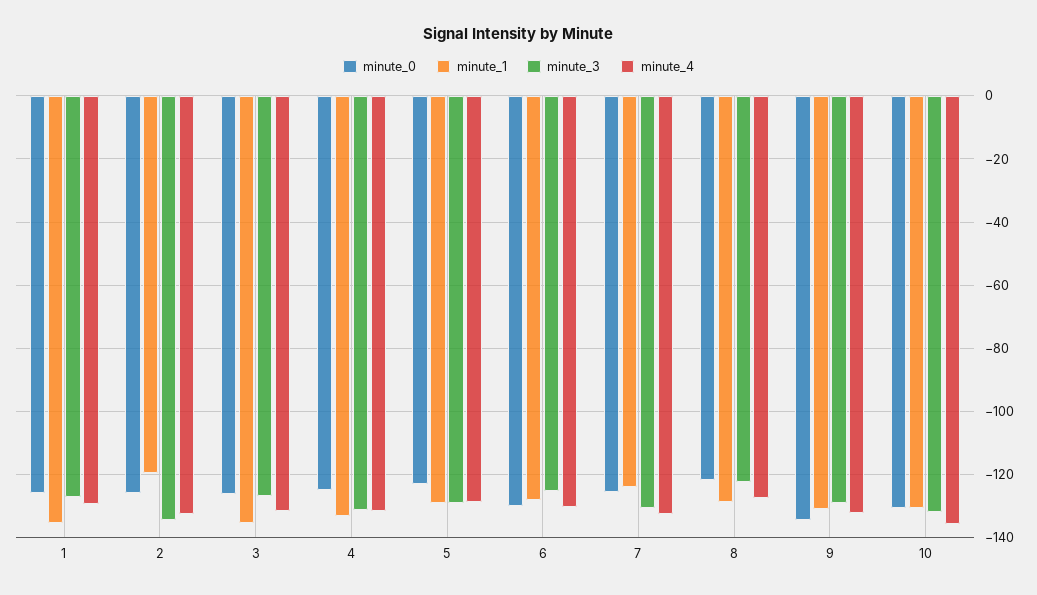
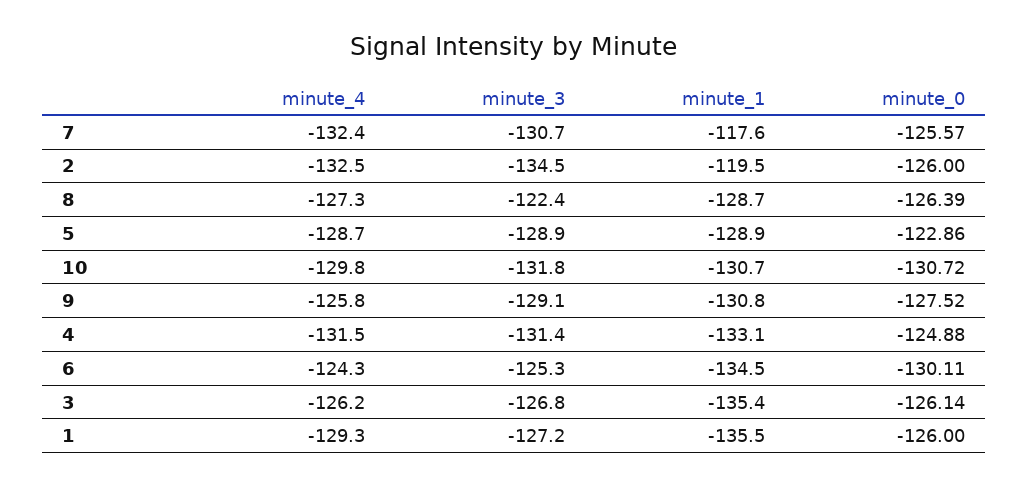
  {
    "minute_0": {
      "1": -126,
      "2": -126,
      "3": -126.14,
      "4": -124.88,
      "5": -122.86,
      "6": -130.11,
      "7": -125.57,
-     "8": -122,
+     "8": -126.39,
-     "9": -134,
+     "9": -127.52,
      "10": -130.72
    },
    "minute_1": {
      "1": -135.5,
      "2": -119.5,
      "3": -135.4,
      "4": -133.1,
      "5": -128.9,
-     "6": -128,
+     "6": -134.5,
-     "7": -124,
+     "7": -117.6,
      "8": -128.7,
      "9": -130.8,
      "10": -130.7
    },
    "minute_3": {
      "1": -127.2,
      "2": -134.5,
      "3": -126.8,
      "4": -131.4,
      "5": -128.9,
      "6": -125.3,
      "7": -130.7,
      "8": -122.4,
      "9": -129.1,
      "10": -131.8
    },
    "minute_4": {
      "1": -129.3,
      "2": -132.5,
-     "3": -132,
+     "3": -126.2,
      "4": -131.5,
      "5": -128.7,
-     "6": -130,
+     "6": -124.3,
      "7": -132.4,
      "8": -127.3,
-     "9": -132,
+     "9": -125.8,
-     "10": -136
+     "10": -129.8
    }
  }

